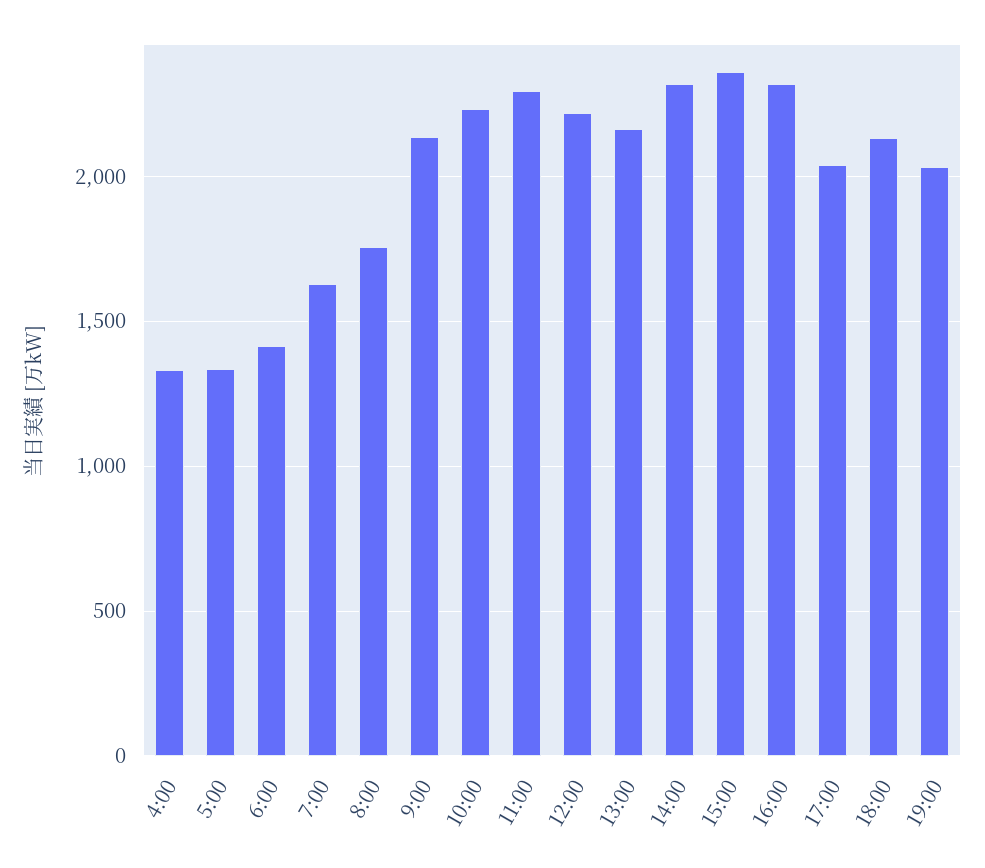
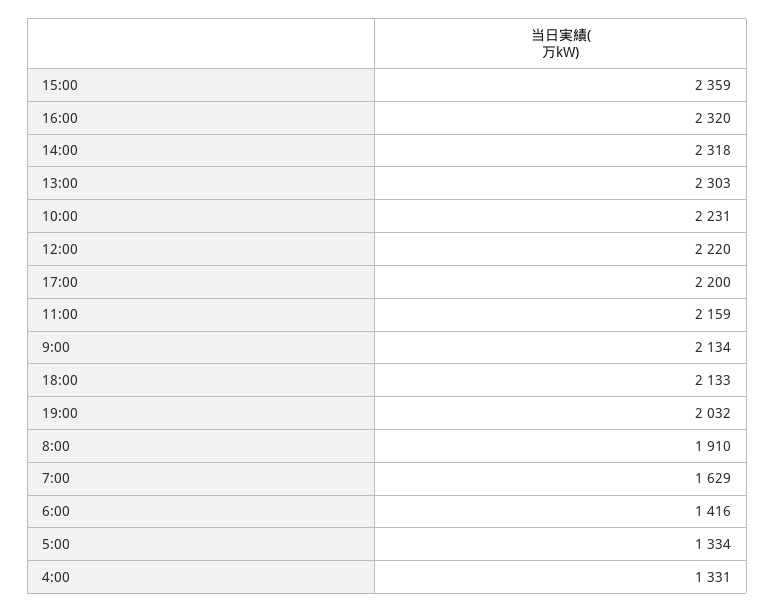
  {
    "4:00": 1331,
    "5:00": 1334,
    "6:00": 1416,
    "7:00": 1629,
-   "8:00": 1750,
+   "8:00": 1910,
    "9:00": 2134,
    "10:00": 2231,
-   "11:00": 2300,
+   "11:00": 2159,
    "12:00": 2220,
-   "13:00": 2150,
+   "13:00": 2303,
    "14:00": 2318,
    "15:00": 2359,
    "16:00": 2320,
-   "17:00": 2050,
+   "17:00": 2200,
    "18:00": 2133,
    "19:00": 2032
  }

